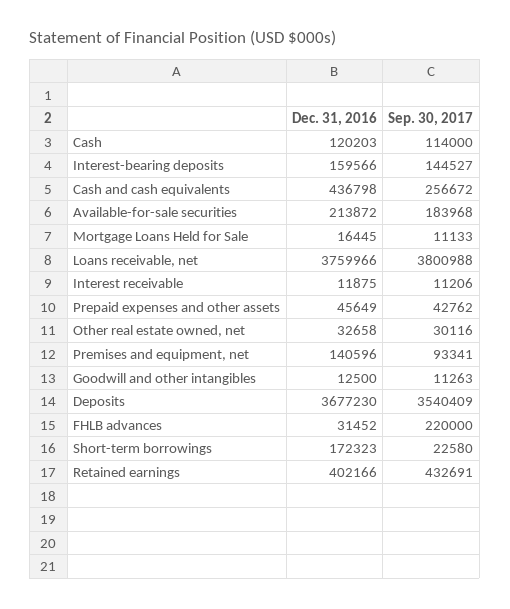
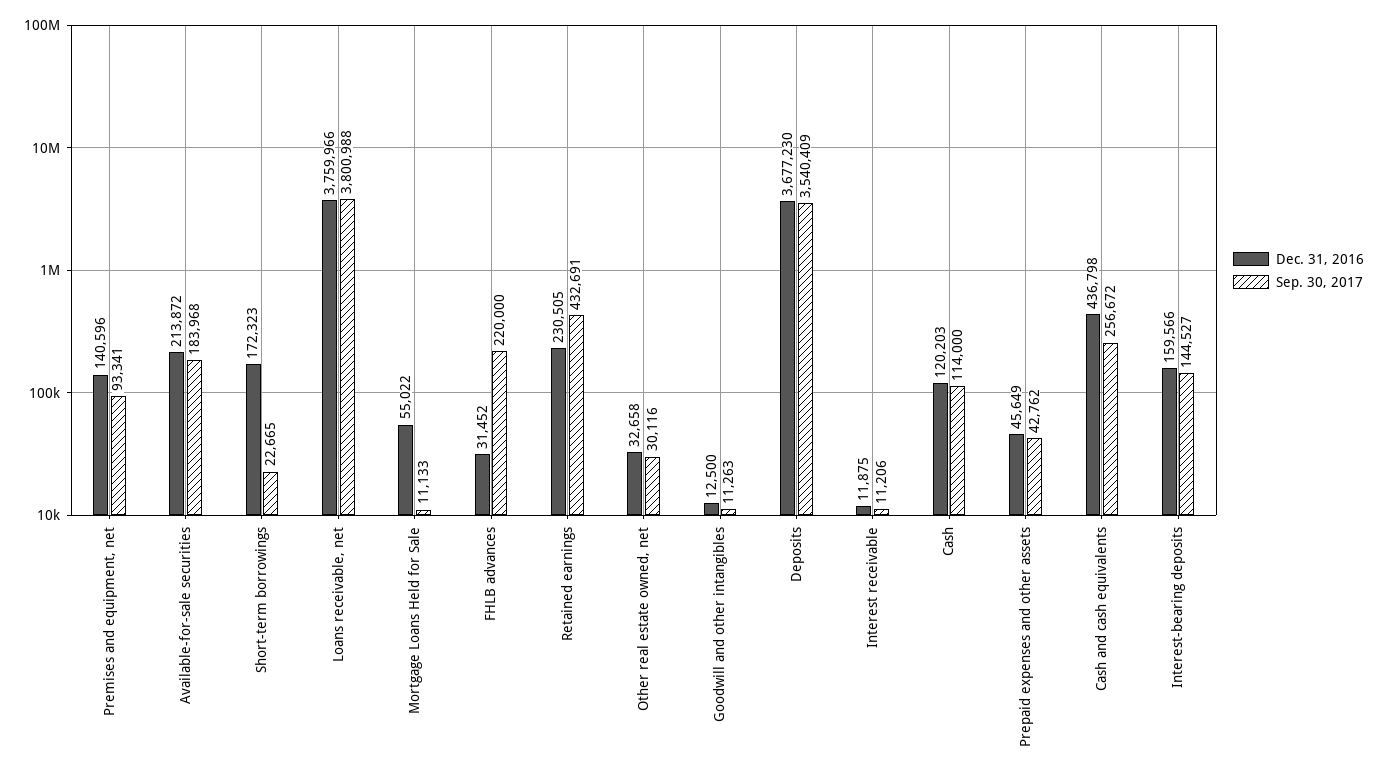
  {
    "Dec. 31, 2016": {
      "Cash": 120203,
      "Interest-bearing deposits": 159566,
      "Cash and cash equivalents": 436798,
      "Available-for-sale securities": 213872,
-     "Mortgage Loans Held for Sale": 16445,
+     "Mortgage Loans Held for Sale": 55022,
      "Loans receivable, net": 3759966,
      "Interest receivable": 11875,
      "Prepaid expenses and other assets": 45649,
      "Other real estate owned, net": 32658,
      "Premises and equipment, net": 140596,
      "Goodwill and other intangibles": 12500,
      "Deposits": 3677230,
      "FHLB advances": 31452,
      "Short-term borrowings": 172323,
-     "Retained earnings": 402166
+     "Retained earnings": 230505
    },
    "Sep. 30, 2017": {
      "Cash": 114000,
      "Interest-bearing deposits": 144527,
      "Cash and cash equivalents": 256672,
      "Available-for-sale securities": 183968,
      "Mortgage Loans Held for Sale": 11133,
      "Loans receivable, net": 3800988,
      "Interest receivable": 11206,
      "Prepaid expenses and other assets": 42762,
      "Other real estate owned, net": 30116,
      "Premises and equipment, net": 93341,
      "Goodwill and other intangibles": 11263,
      "Deposits": 3540409,
      "FHLB advances": 220000,
-     "Short-term borrowings": 22580,
+     "Short-term borrowings": 22665,
      "Retained earnings": 432691
    }
  }

